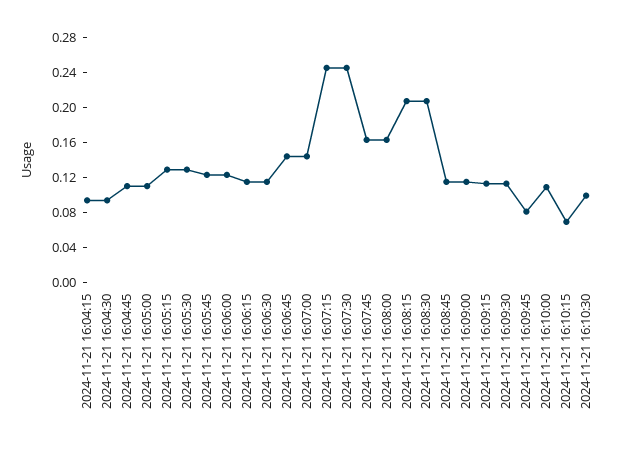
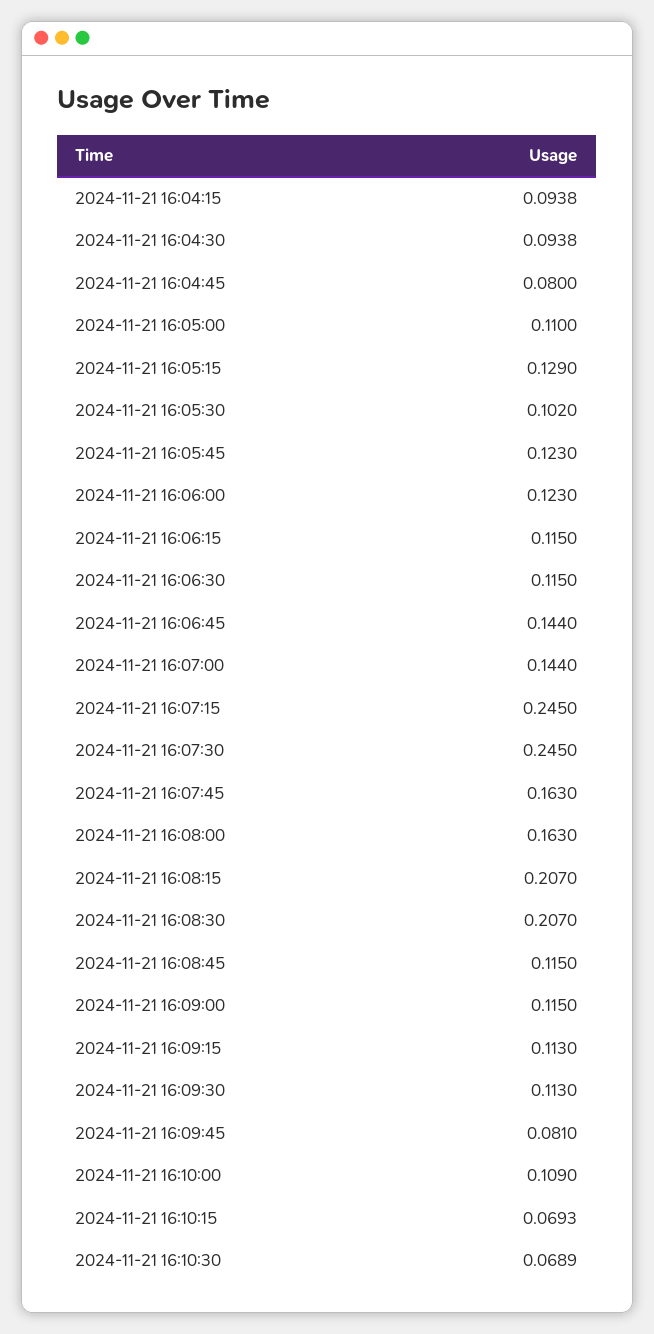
  {
    "2024-11-21 16:04:15": 0.0938,
    "2024-11-21 16:04:30": 0.0938,
-   "2024-11-21 16:04:45": 0.11,
+   "2024-11-21 16:04:45": 0.08,
    "2024-11-21 16:05:00": 0.11,
    "2024-11-21 16:05:15": 0.129,
-   "2024-11-21 16:05:30": 0.13,
+   "2024-11-21 16:05:30": 0.102,
    "2024-11-21 16:05:45": 0.123,
    "2024-11-21 16:06:00": 0.123,
    "2024-11-21 16:06:15": 0.115,
    "2024-11-21 16:06:30": 0.115,
    "2024-11-21 16:06:45": 0.144,
    "2024-11-21 16:07:00": 0.144,
    "2024-11-21 16:07:15": 0.245,
    "2024-11-21 16:07:30": 0.245,
    "2024-11-21 16:07:45": 0.163,
    "2024-11-21 16:08:00": 0.163,
    "2024-11-21 16:08:15": 0.207,
    "2024-11-21 16:08:30": 0.207,
    "2024-11-21 16:08:45": 0.115,
    "2024-11-21 16:09:00": 0.115,
    "2024-11-21 16:09:15": 0.113,
    "2024-11-21 16:09:30": 0.113,
    "2024-11-21 16:09:45": 0.081,
    "2024-11-21 16:10:00": 0.109,
    "2024-11-21 16:10:15": 0.0693,
-   "2024-11-21 16:10:30": 0.1
+   "2024-11-21 16:10:30": 0.0689
  }

